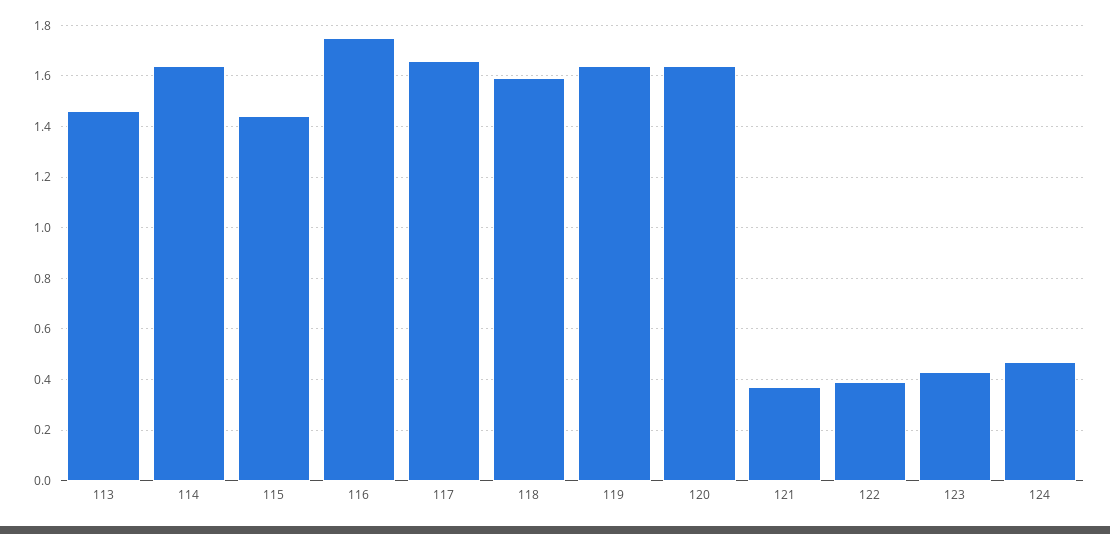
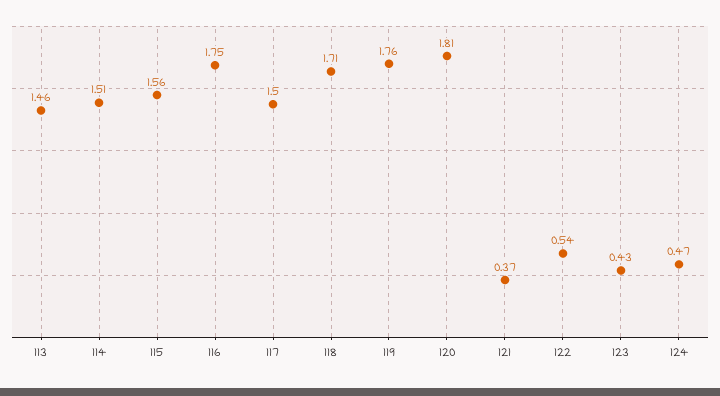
  {
    "113": 1.46,
-   "114": 1.65,
+   "114": 1.51,
-   "115": 1.45,
+   "115": 1.56,
    "116": 1.75,
-   "117": 1.65,
+   "117": 1.5,
-   "118": 1.6,
+   "118": 1.71,
-   "119": 1.65,
+   "119": 1.76,
-   "120": 1.65,
+   "120": 1.81,
    "121": 0.37,
-   "122": 0.4,
+   "122": 0.54,
    "123": 0.43,
    "124": 0.47
  }

